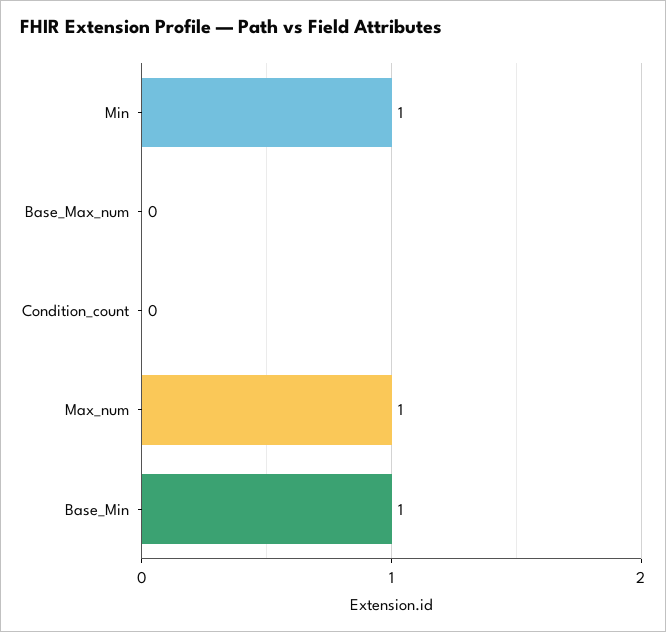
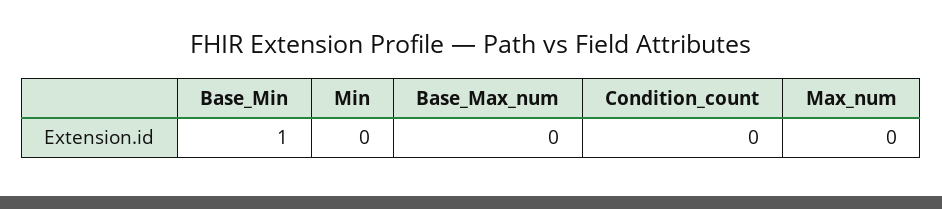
  {
-   "Min": 1,
+   "Min": 0,
    "Base_Max_num": 0,
    "Condition_count": 0,
-   "Max_num": 1,
+   "Max_num": 0,
    "Base_Min": 1
  }

